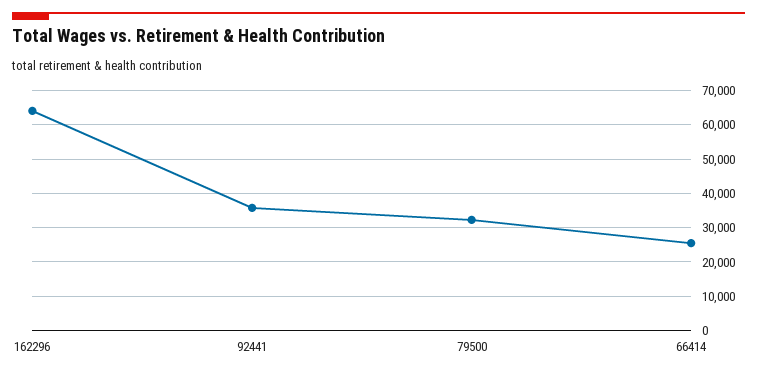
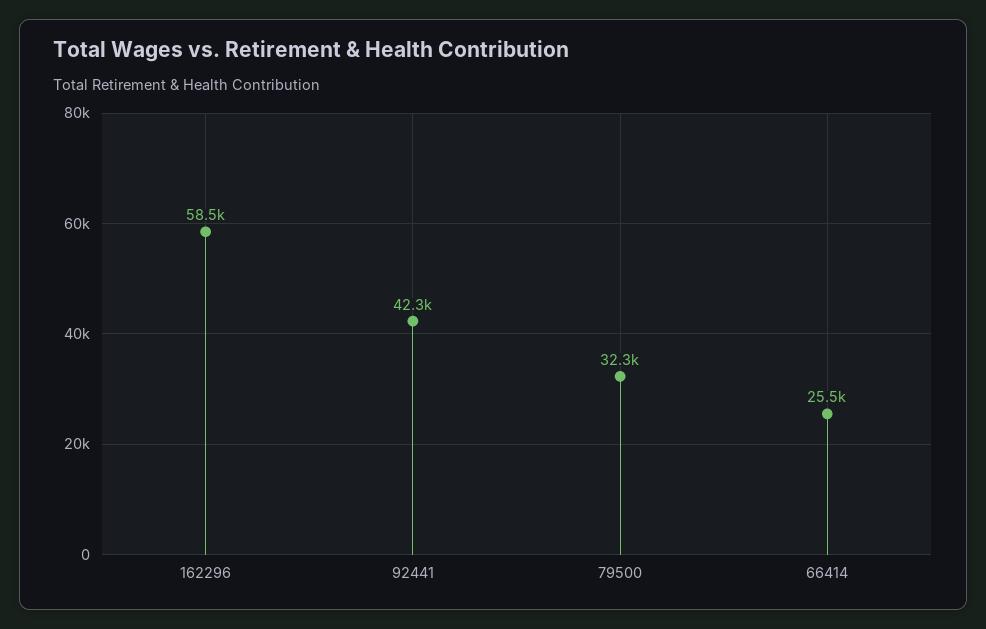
  {
-   "162296": 64000,
+   "162296": 58500,
-   "92441": 36000,
+   "92441": 42300,
    "79500": 32300,
    "66414": 25500
  }

